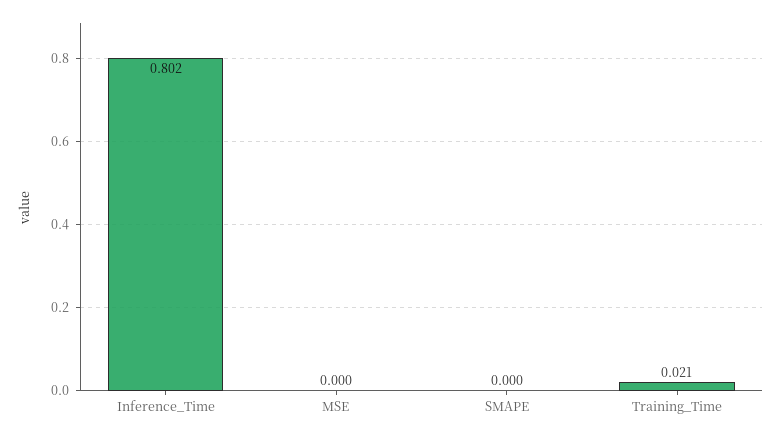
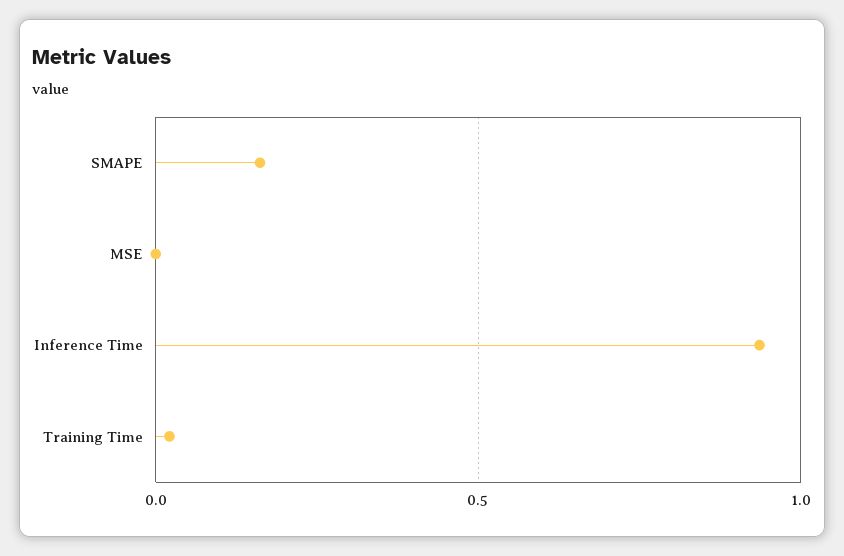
  {
-   "Inference_Time": 0.802,
+   "Inference_Time": 0.95,
    "MSE": 0,
-   "SMAPE": 0,
+   "SMAPE": 0.15,
    "Training_Time": 0.021
  }

